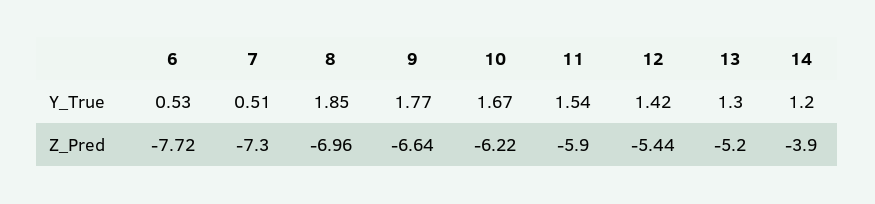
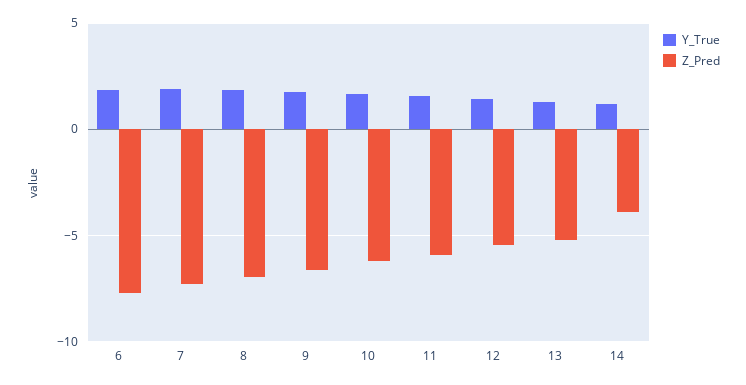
  {
    "Y_True": {
-     "6": 0.53,
+     "6": 2,
-     "7": 0.51,
+     "7": 2,
      "8": 1.85,
      "9": 1.77,
      "10": 1.67,
      "11": 1.54,
      "12": 1.42,
      "13": 1.3,
      "14": 1.2
    },
    "Z_Pred": {
      "6": -7.72,
      "7": -7.3,
      "8": -6.96,
      "9": -6.64,
      "10": -6.22,
      "11": -5.9,
      "12": -5.44,
      "13": -5.2,
      "14": -3.9
    }
  }

